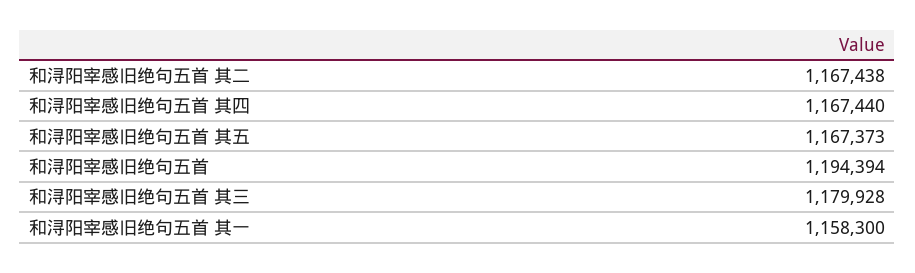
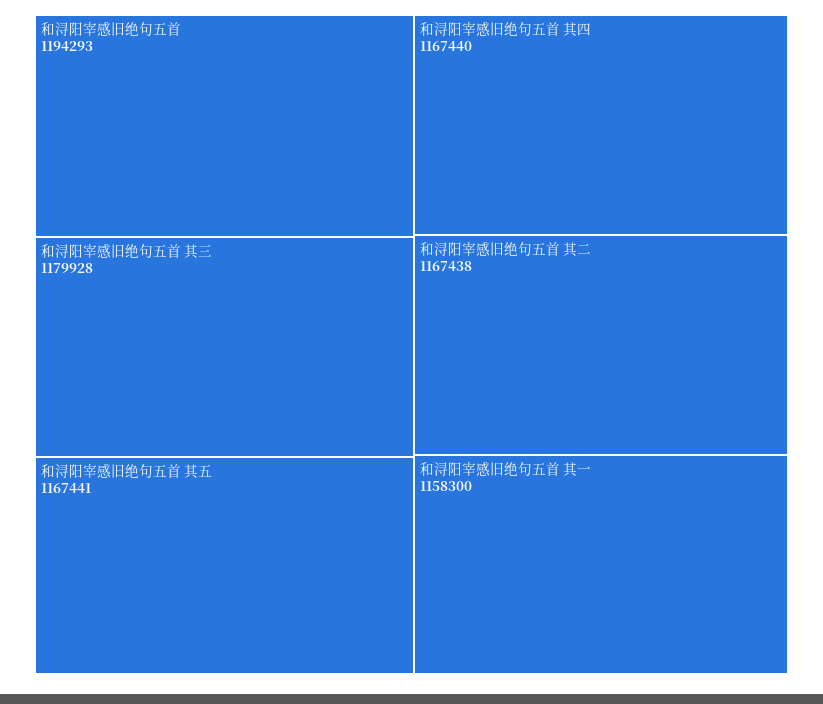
  {
    "和浔阳宰感旧绝句五首 其二": 1167438,
    "和浔阳宰感旧绝句五首 其四": 1167440,
-   "和浔阳宰感旧绝句五首 其五": 1167373,
+   "和浔阳宰感旧绝句五首 其五": 1167441,
-   "和浔阳宰感旧绝句五首": 1194394,
+   "和浔阳宰感旧绝句五首": 1194293,
    "和浔阳宰感旧绝句五首 其三": 1179928,
    "和浔阳宰感旧绝句五首 其一": 1158300
  }

